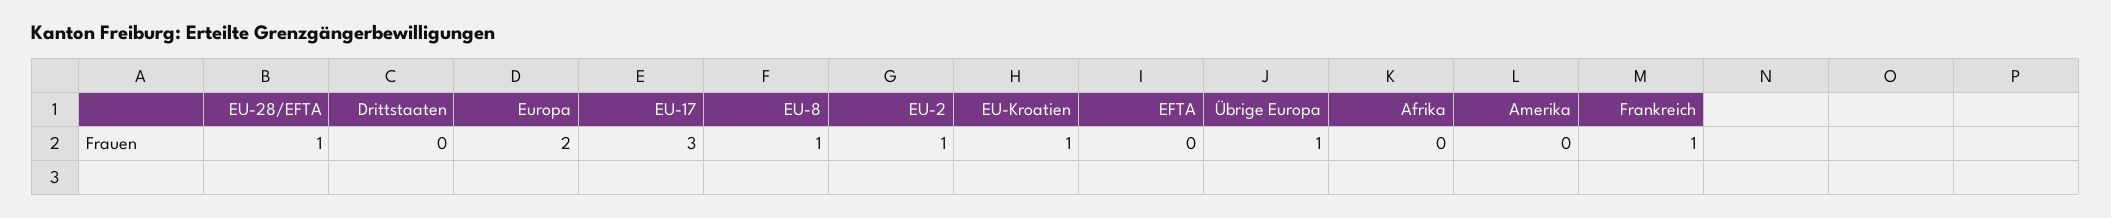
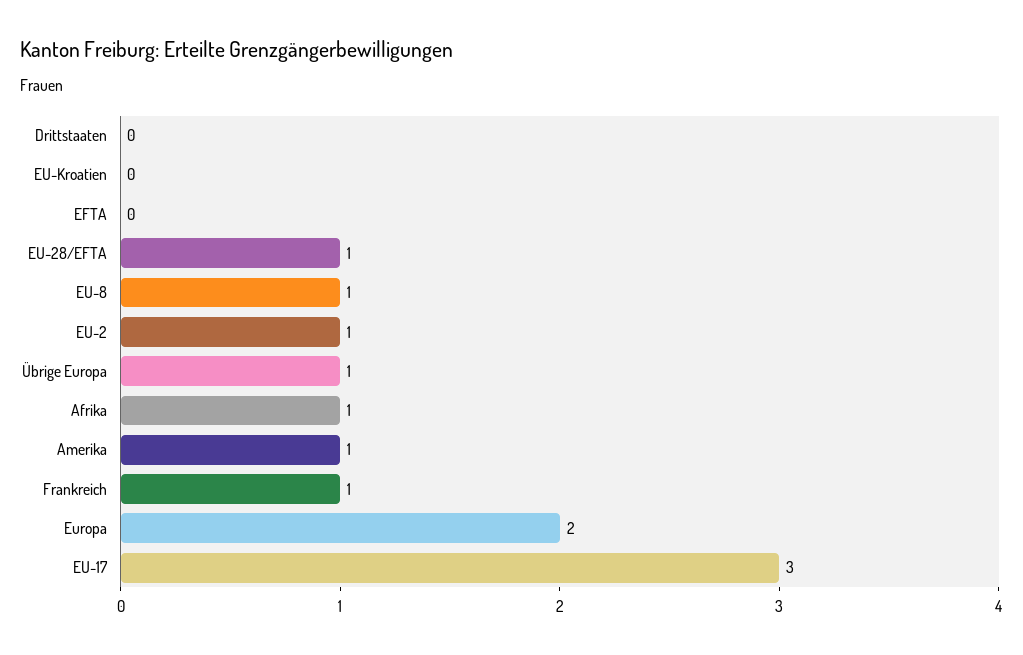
  {
    "EU-28/EFTA": 1,
    "Drittstaaten": 0,
    "Europa": 2,
    "EU-17": 3,
    "EU-8": 1,
    "EU-2": 1,
-   "EU-Kroatien": 1,
+   "EU-Kroatien": 0,
    "EFTA": 0,
    "Übrige Europa": 1,
-   "Afrika": 0,
+   "Afrika": 1,
-   "Amerika": 0,
+   "Amerika": 1,
    "Frankreich": 1
  }

